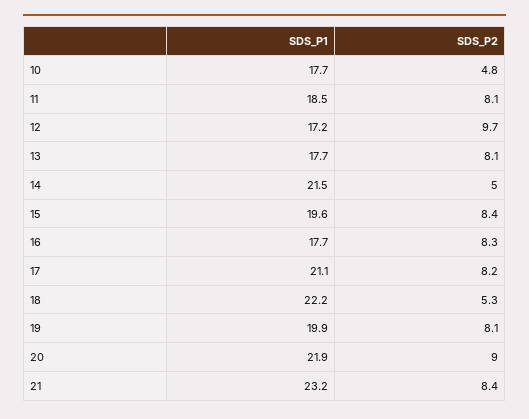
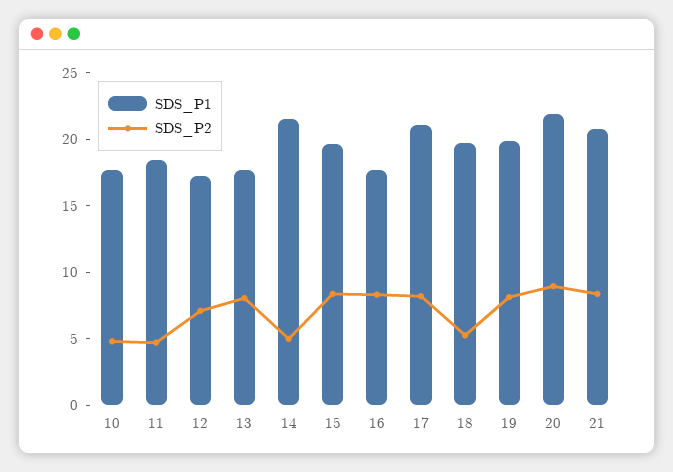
  {
    "SDS_P1": {
      "10": 17.7,
      "11": 18.5,
      "12": 17.2,
      "13": 17.7,
      "14": 21.5,
      "15": 19.6,
      "16": 17.7,
      "17": 21.1,
-     "18": 22.2,
+     "18": 20,
      "19": 19.9,
      "20": 21.9,
-     "21": 23.2
+     "21": 21
    },
    "SDS_P2": {
      "10": 4.8,
-     "11": 8.1,
+     "11": 5,
-     "12": 9.7,
+     "12": 7,
      "13": 8.1,
      "14": 5,
      "15": 8.4,
      "16": 8.3,
      "17": 8.2,
      "18": 5.3,
      "19": 8.1,
      "20": 9,
      "21": 8.4
    }
  }

